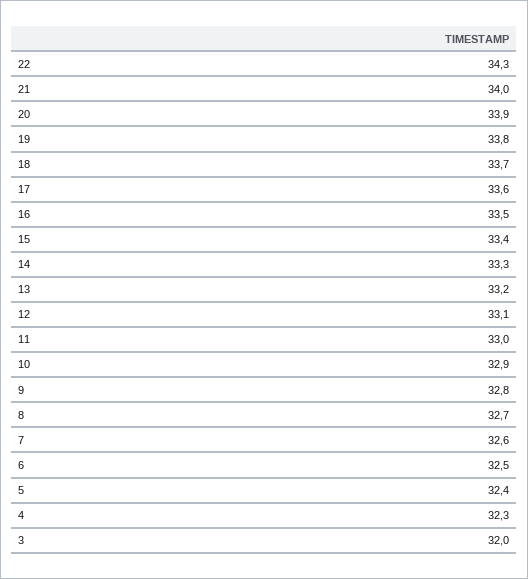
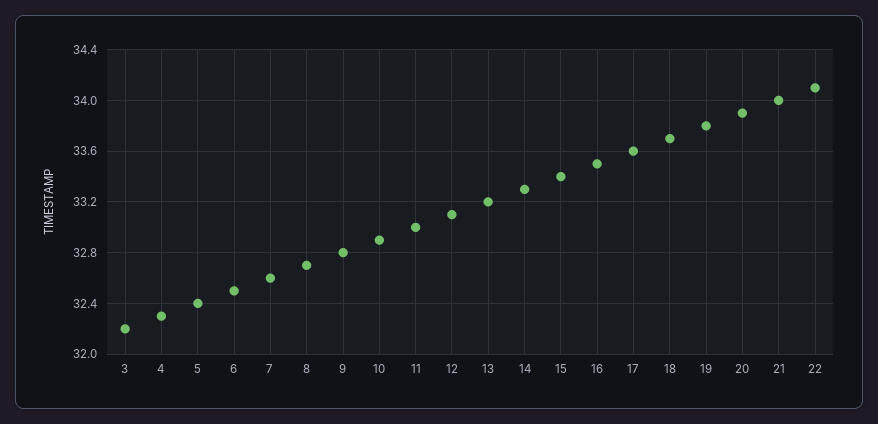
  {
-   "22": 34.3,
+   "22": 34.1,
    "21": 34,
    "20": 33.9,
    "19": 33.8,
    "18": 33.7,
    "17": 33.6,
    "16": 33.5,
    "15": 33.4,
    "14": 33.3,
    "13": 33.2,
    "12": 33.1,
    "11": 33,
    "10": 32.9,
    "9": 32.8,
    "8": 32.7,
    "7": 32.6,
    "6": 32.5,
    "5": 32.4,
    "4": 32.3,
-   "3": 32
+   "3": 32.2
  }

